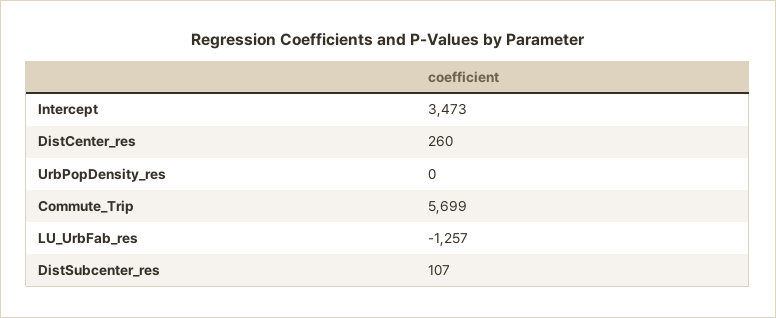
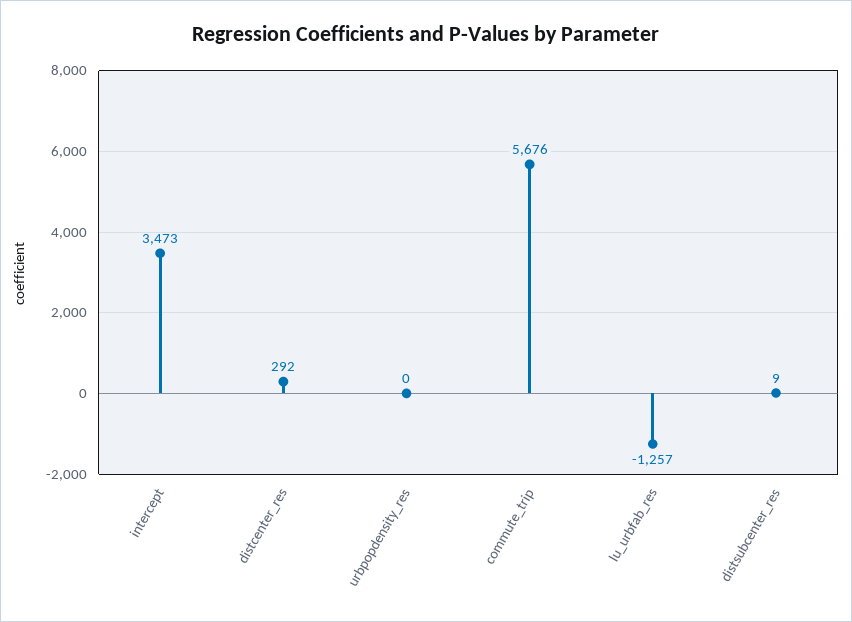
  {
    "Intercept": 3473,
-   "DistCenter_res": 260,
+   "DistCenter_res": 292,
    "UrbPopDensity_res": 0,
-   "Commute_Trip": 5699,
+   "Commute_Trip": 5676,
    "LU_UrbFab_res": -1257,
-   "DistSubcenter_res": 107
+   "DistSubcenter_res": 9
  }

